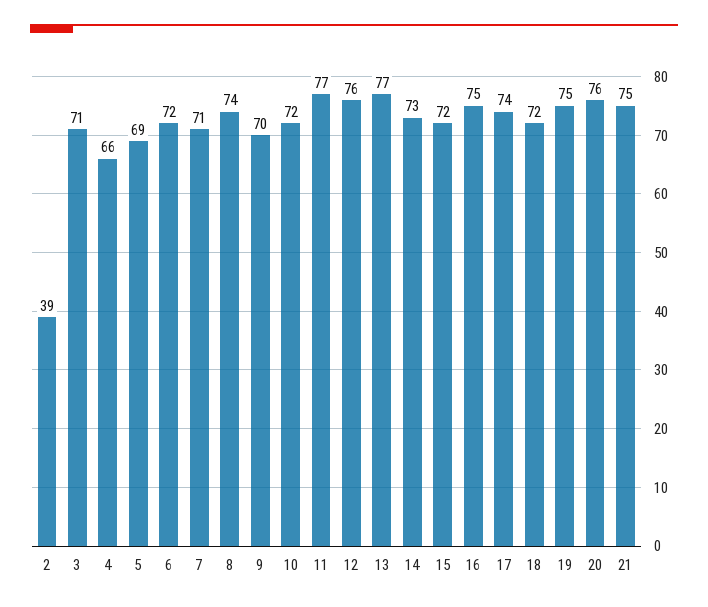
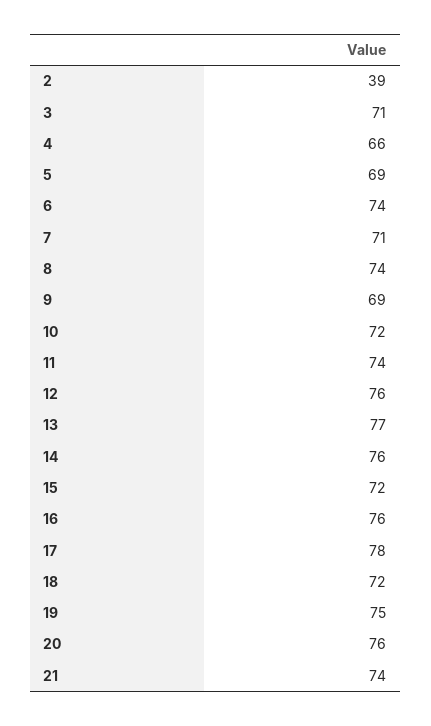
  {
    "2": 39,
    "3": 71,
    "4": 66,
    "5": 69,
-   "6": 72,
+   "6": 74,
    "7": 71,
    "8": 74,
-   "9": 70,
+   "9": 69,
    "10": 72,
-   "11": 77,
+   "11": 74,
    "12": 76,
    "13": 77,
-   "14": 73,
+   "14": 76,
    "15": 72,
-   "16": 75,
+   "16": 76,
-   "17": 74,
+   "17": 78,
    "18": 72,
    "19": 75,
    "20": 76,
-   "21": 75
+   "21": 74
  }

